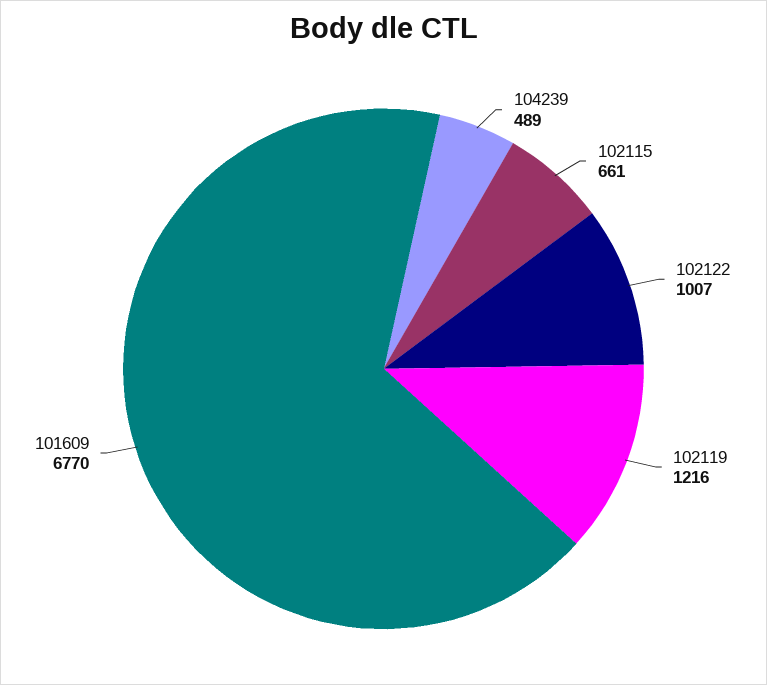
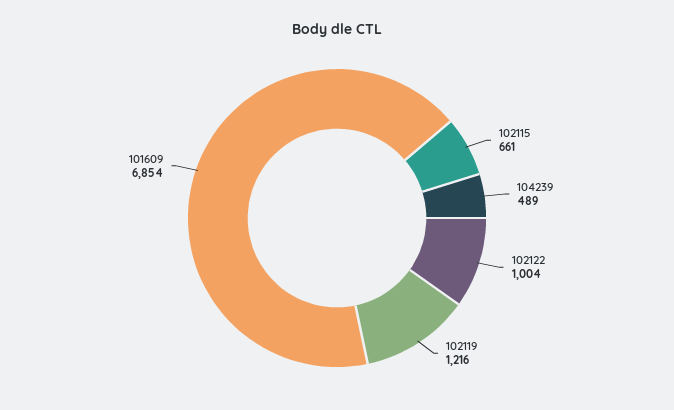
  {
    "104239": 489,
    "102115": 661,
-   "102122": 1007,
+   "102122": 1004,
    "102119": 1216,
-   "101609": 6770
+   "101609": 6854
  }

